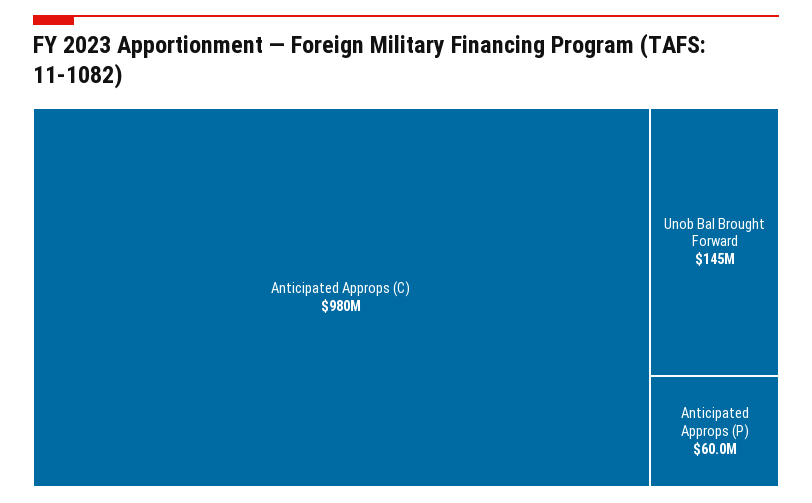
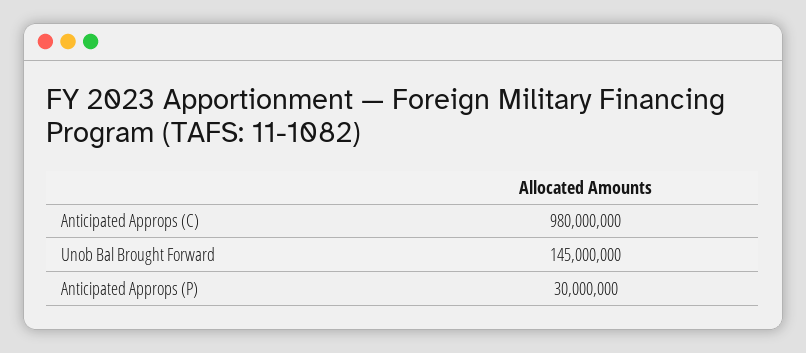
  {
    "Anticipated Approps (C)": 980000000,
    "Unob Bal Brought Forward": 145000000,
-   "Anticipated Approps (P)": 60000000
+   "Anticipated Approps (P)": 30000000
  }

